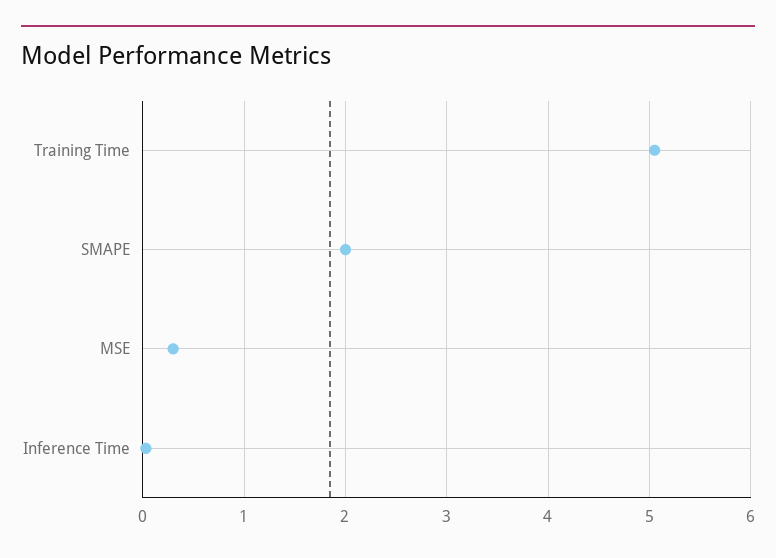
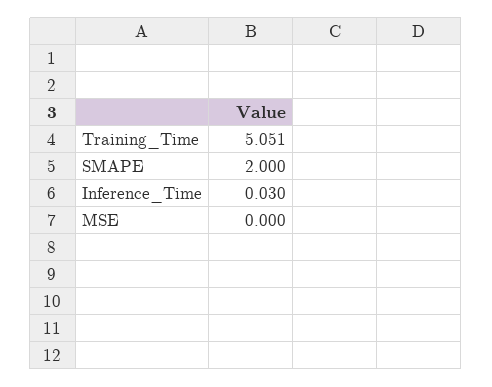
  {
    "Training Time": 5.051,
    "SMAPE": 2,
-   "MSE": 0.3,
+   "MSE": 0,
    "Inference Time": 0.03
  }

